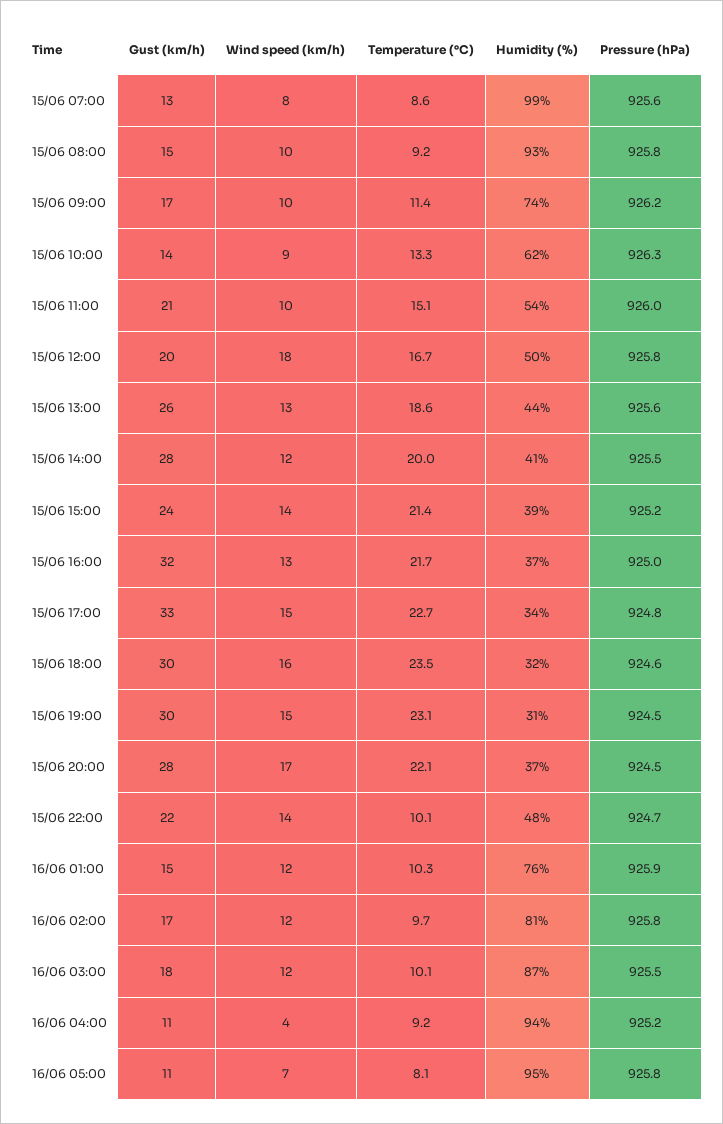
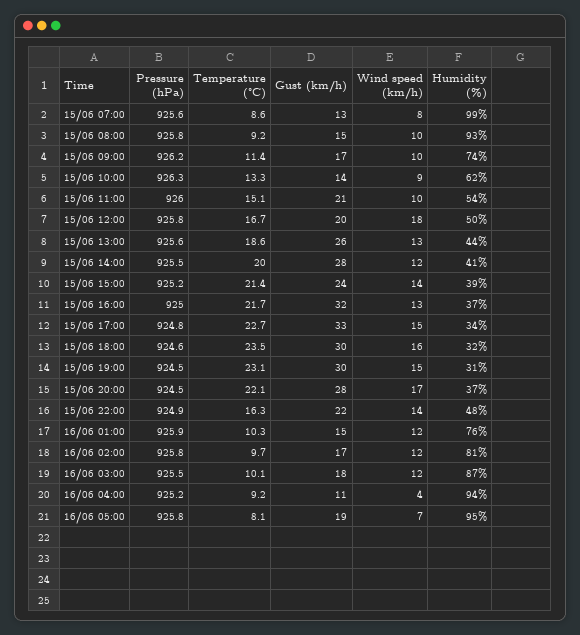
  {
    "Gust (km/h)": {
      "15/06 07:00": 13,
      "15/06 08:00": 15,
      "15/06 09:00": 17,
      "15/06 10:00": 14,
      "15/06 11:00": 21,
      "15/06 12:00": 20,
      "15/06 13:00": 26,
      "15/06 14:00": 28,
      "15/06 15:00": 24,
      "15/06 16:00": 32,
      "15/06 17:00": 33,
      "15/06 18:00": 30,
      "15/06 19:00": 30,
      "15/06 20:00": 28,
      "15/06 22:00": 22,
      "16/06 01:00": 15,
      "16/06 02:00": 17,
      "16/06 03:00": 18,
      "16/06 04:00": 11,
-     "16/06 05:00": 11
+     "16/06 05:00": 19
    },
    "Wind speed (km/h)": {
      "15/06 07:00": 8,
      "15/06 08:00": 10,
      "15/06 09:00": 10,
      "15/06 10:00": 9,
      "15/06 11:00": 10,
      "15/06 12:00": 18,
      "15/06 13:00": 13,
      "15/06 14:00": 12,
      "15/06 15:00": 14,
      "15/06 16:00": 13,
      "15/06 17:00": 15,
      "15/06 18:00": 16,
      "15/06 19:00": 15,
      "15/06 20:00": 17,
      "15/06 22:00": 14,
      "16/06 01:00": 12,
      "16/06 02:00": 12,
      "16/06 03:00": 12,
      "16/06 04:00": 4,
      "16/06 05:00": 7
    },
    "Temperature (°C)": {
      "15/06 07:00": 8.6,
      "15/06 08:00": 9.2,
      "15/06 09:00": 11.4,
      "15/06 10:00": 13.3,
      "15/06 11:00": 15.1,
      "15/06 12:00": 16.7,
      "15/06 13:00": 18.6,
      "15/06 14:00": 20,
      "15/06 15:00": 21.4,
      "15/06 16:00": 21.7,
      "15/06 17:00": 22.7,
      "15/06 18:00": 23.5,
      "15/06 19:00": 23.1,
      "15/06 20:00": 22.1,
-     "15/06 22:00": 10.1,
+     "15/06 22:00": 16.3,
      "16/06 01:00": 10.3,
      "16/06 02:00": 9.7,
      "16/06 03:00": 10.1,
      "16/06 04:00": 9.2,
      "16/06 05:00": 8.1
    },
    "Humidity (%)": {
      "15/06 07:00": 99,
      "15/06 08:00": 93,
      "15/06 09:00": 74,
      "15/06 10:00": 62,
      "15/06 11:00": 54,
      "15/06 12:00": 50,
      "15/06 13:00": 44,
      "15/06 14:00": 41,
      "15/06 15:00": 39,
      "15/06 16:00": 37,
      "15/06 17:00": 34,
      "15/06 18:00": 32,
      "15/06 19:00": 31,
      "15/06 20:00": 37,
      "15/06 22:00": 48,
      "16/06 01:00": 76,
      "16/06 02:00": 81,
      "16/06 03:00": 87,
      "16/06 04:00": 94,
      "16/06 05:00": 95
    },
    "Pressure (hPa)": {
      "15/06 07:00": 925.6,
      "15/06 08:00": 925.8,
      "15/06 09:00": 926.2,
      "15/06 10:00": 926.3,
      "15/06 11:00": 926,
      "15/06 12:00": 925.8,
      "15/06 13:00": 925.6,
      "15/06 14:00": 925.5,
      "15/06 15:00": 925.2,
      "15/06 16:00": 925,
      "15/06 17:00": 924.8,
      "15/06 18:00": 924.6,
      "15/06 19:00": 924.5,
      "15/06 20:00": 924.5,
-     "15/06 22:00": 924.7,
+     "15/06 22:00": 924.9,
      "16/06 01:00": 925.9,
      "16/06 02:00": 925.8,
      "16/06 03:00": 925.5,
      "16/06 04:00": 925.2,
      "16/06 05:00": 925.8
    }
  }

